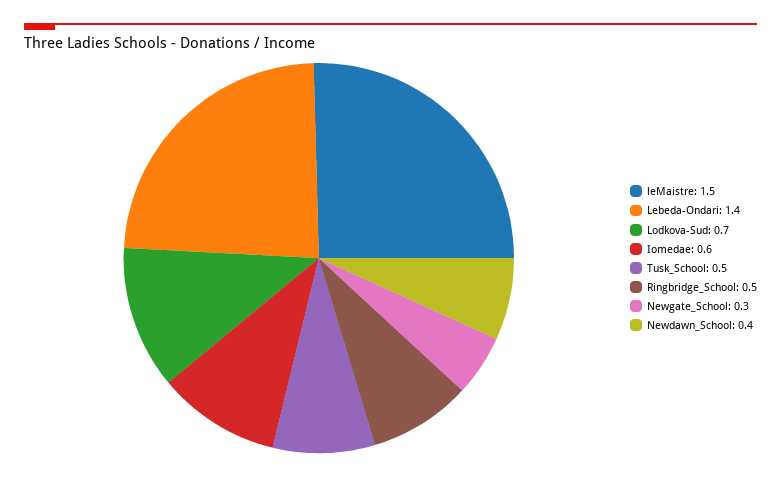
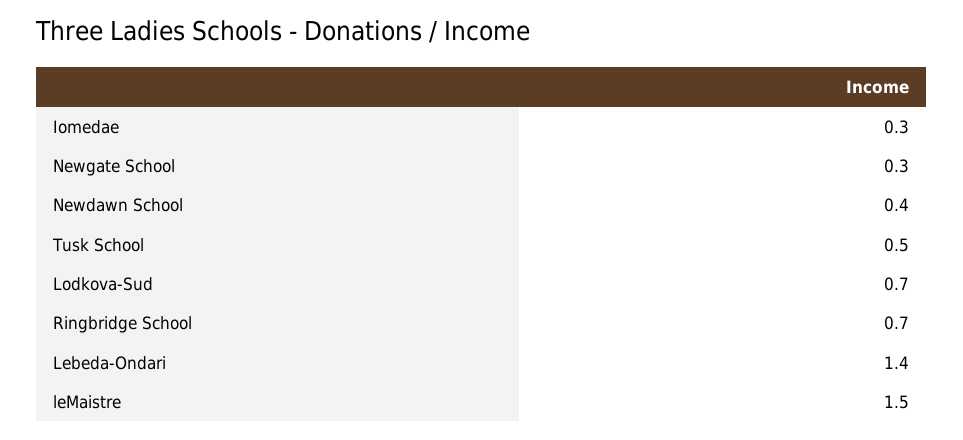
  {
    "leMaistre": 1.5,
    "Lebeda-Ondari": 1.4,
    "Lodkova-Sud": 0.7,
-   "Iomedae": 0.6,
+   "Iomedae": 0.3,
    "Tusk_School": 0.5,
-   "Ringbridge_School": 0.5,
+   "Ringbridge_School": 0.7,
    "Newgate_School": 0.3,
    "Newdawn_School": 0.4
  }

